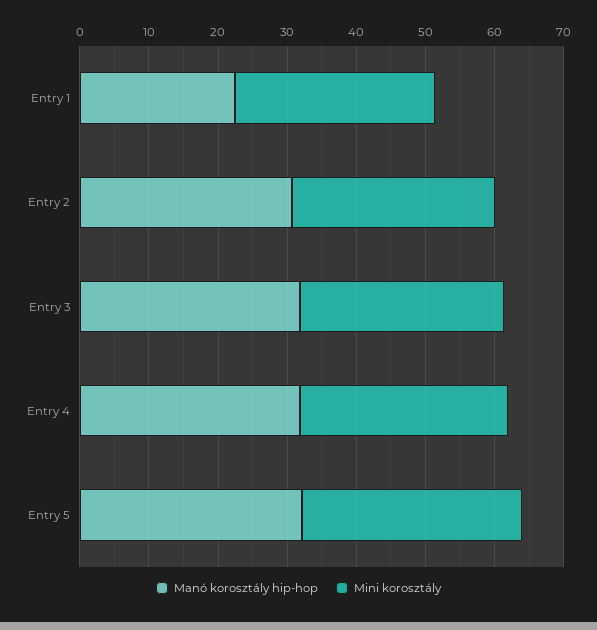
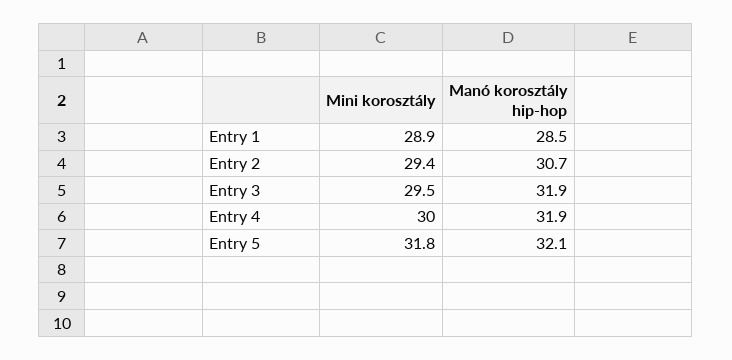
  {
    "Manó korosztály hip-hop": {
-     "Entry 1": 22,
+     "Entry 1": 28.5,
      "Entry 2": 30.7,
      "Entry 3": 31.9,
      "Entry 4": 31.9,
      "Entry 5": 32.1
    },
    "Mini korosztály": {
      "Entry 1": 28.9,
      "Entry 2": 29.4,
      "Entry 3": 29.5,
      "Entry 4": 30,
      "Entry 5": 31.8
    }
  }

